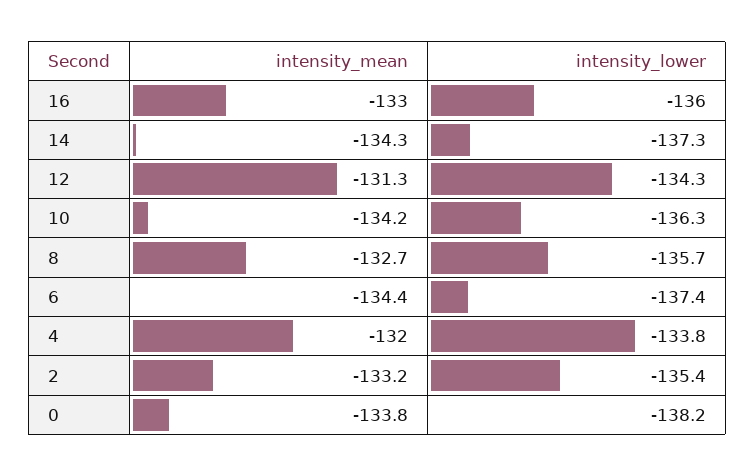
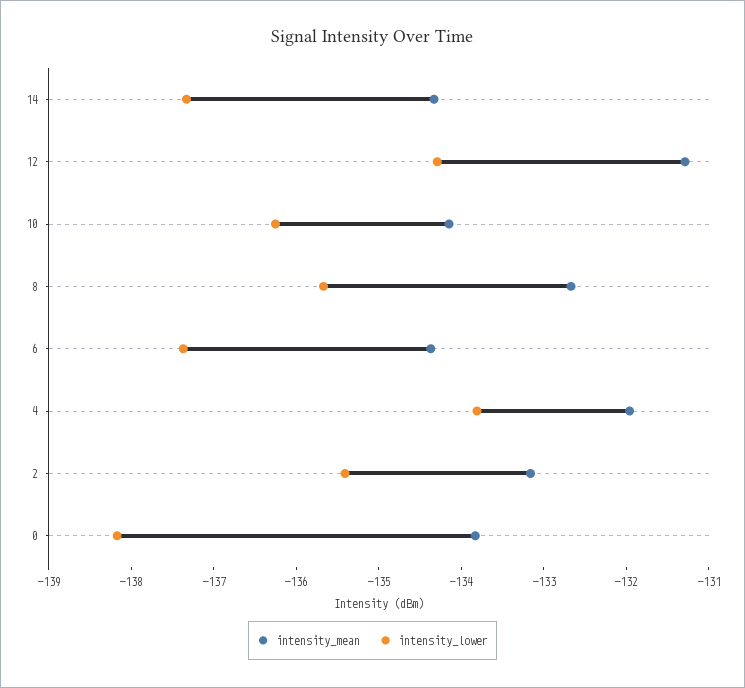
  {
    "intensity_mean": {
-     "16": -133,
      "14": -134.3,
      "12": -131.3,
      "10": -134.2,
      "8": -132.7,
      "6": -134.4,
      "4": -132,
      "2": -133.2,
      "0": -133.8
    },
    "intensity_lower": {
-     "16": -136,
      "14": -137.3,
      "12": -134.3,
      "10": -136.3,
      "8": -135.7,
      "6": -137.4,
      "4": -133.8,
      "2": -135.4,
      "0": -138.2
    }
  }

